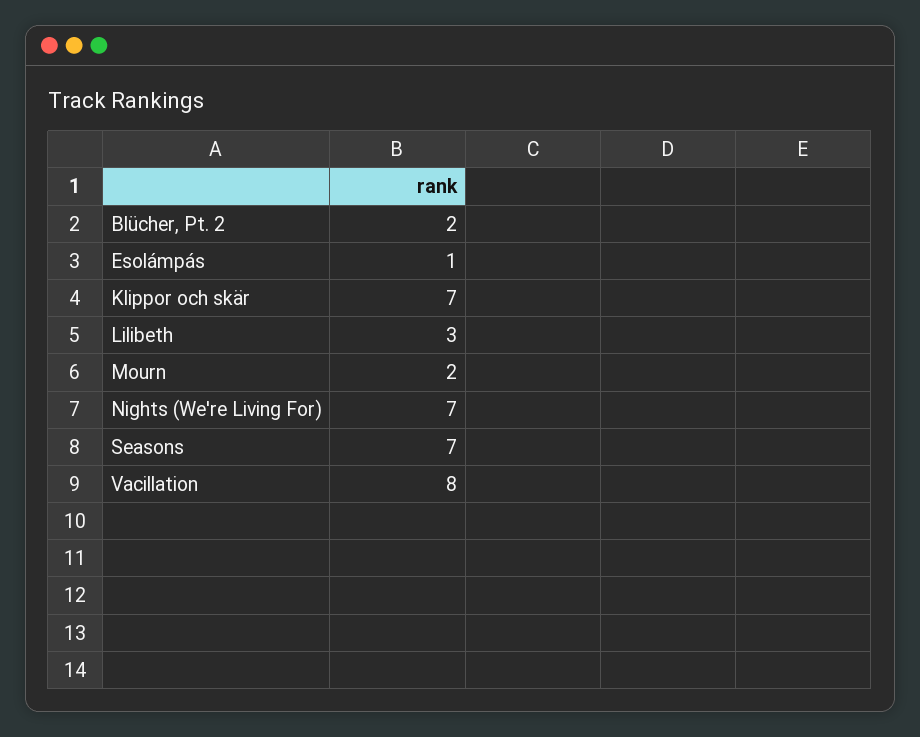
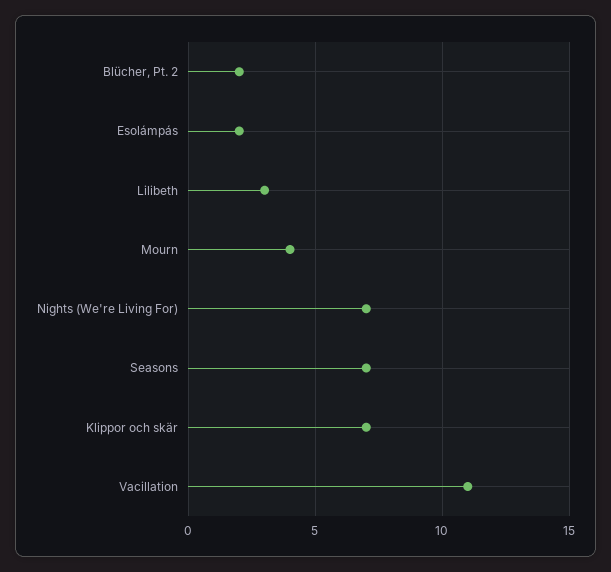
  {
    "Blücher, Pt. 2": 2,
-   "Esolámpás": 1,
+   "Esolámpás": 2,
    "Klippor och skär": 7,
    "Lilibeth": 3,
-   "Mourn": 2,
+   "Mourn": 4,
    "Nights (We're Living For)": 7,
    "Seasons": 7,
-   "Vacillation": 8
+   "Vacillation": 11
  }

